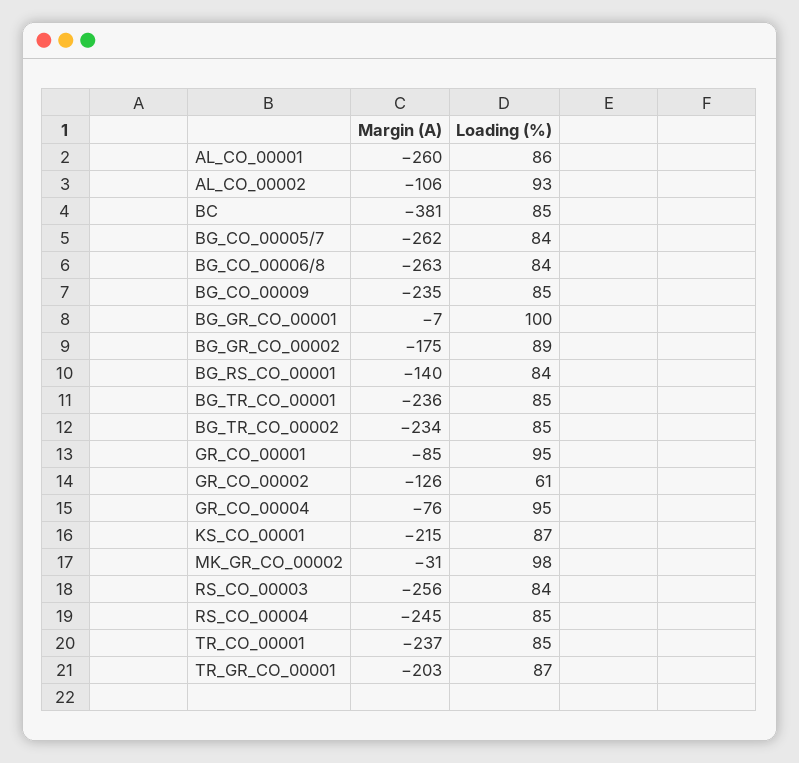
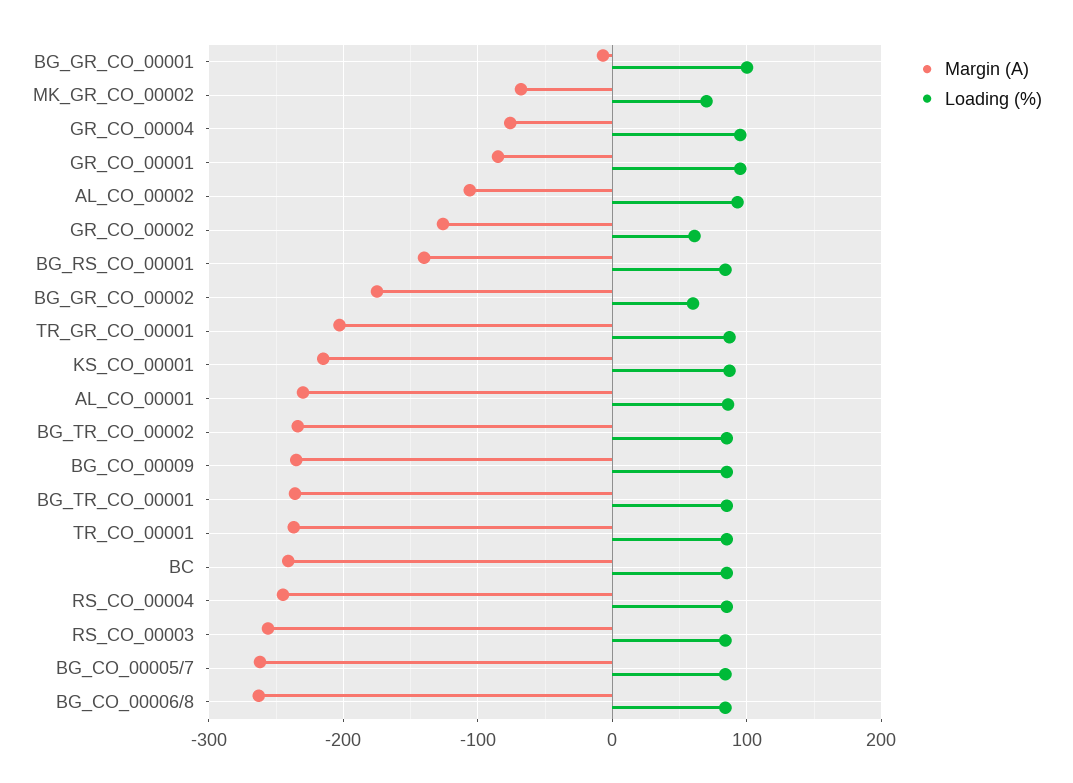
  {
    "Margin (A)": {
-     "AL_CO_00001": -260,
+     "AL_CO_00001": -230,
      "AL_CO_00002": -106,
-     "BC": -381,
+     "BC": -240,
      "BG_CO_00005/7": -262,
      "BG_CO_00006/8": -263,
      "BG_CO_00009": -235,
      "BG_GR_CO_00001": -7,
      "BG_GR_CO_00002": -175,
      "BG_RS_CO_00001": -140,
      "BG_TR_CO_00001": -236,
      "BG_TR_CO_00002": -234,
      "GR_CO_00001": -85,
      "GR_CO_00002": -126,
      "GR_CO_00004": -76,
      "KS_CO_00001": -215,
-     "MK_GR_CO_00002": -31,
+     "MK_GR_CO_00002": -70,
      "RS_CO_00003": -256,
      "RS_CO_00004": -245,
      "TR_CO_00001": -237,
      "TR_GR_CO_00001": -203
    },
    "Loading (%)": {
      "AL_CO_00001": 86,
      "AL_CO_00002": 93,
      "BC": 85,
      "BG_CO_00005/7": 84,
      "BG_CO_00006/8": 84,
      "BG_CO_00009": 85,
      "BG_GR_CO_00001": 100,
-     "BG_GR_CO_00002": 89,
+     "BG_GR_CO_00002": 60,
      "BG_RS_CO_00001": 84,
      "BG_TR_CO_00001": 85,
      "BG_TR_CO_00002": 85,
      "GR_CO_00001": 95,
      "GR_CO_00002": 61,
      "GR_CO_00004": 95,
      "KS_CO_00001": 87,
-     "MK_GR_CO_00002": 98,
+     "MK_GR_CO_00002": 70,
      "RS_CO_00003": 84,
      "RS_CO_00004": 85,
      "TR_CO_00001": 85,
      "TR_GR_CO_00001": 87
    }
  }

